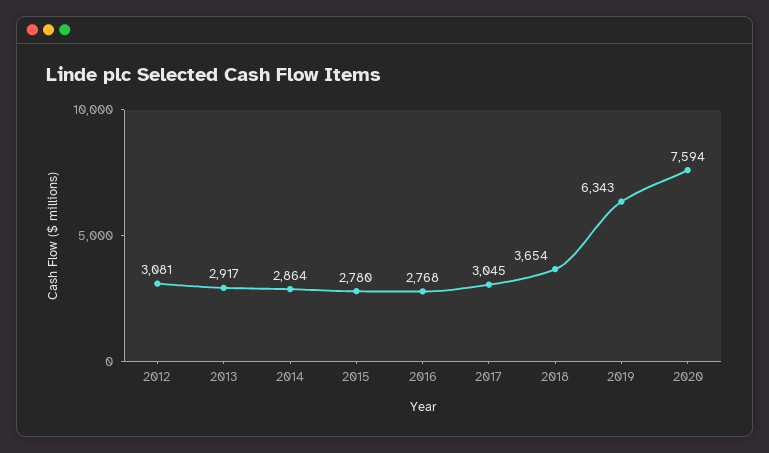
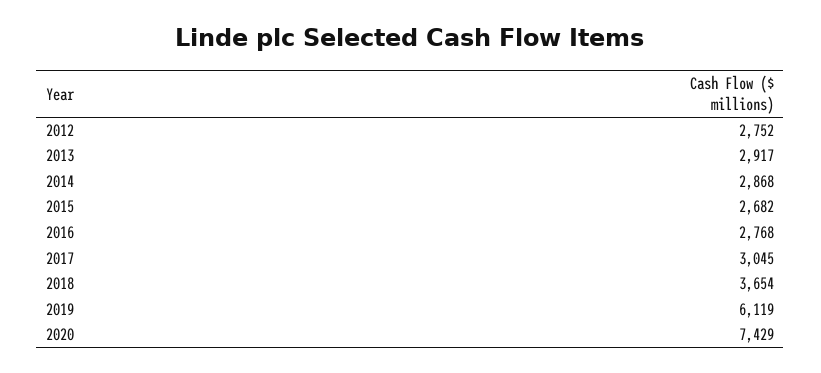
  {
-   "2012": 3081,
+   "2012": 2752,
    "2013": 2917,
-   "2014": 2864,
+   "2014": 2868,
-   "2015": 2780,
+   "2015": 2682,
    "2016": 2768,
    "2017": 3045,
    "2018": 3654,
-   "2019": 6343,
+   "2019": 6119,
-   "2020": 7594
+   "2020": 7429
  }

